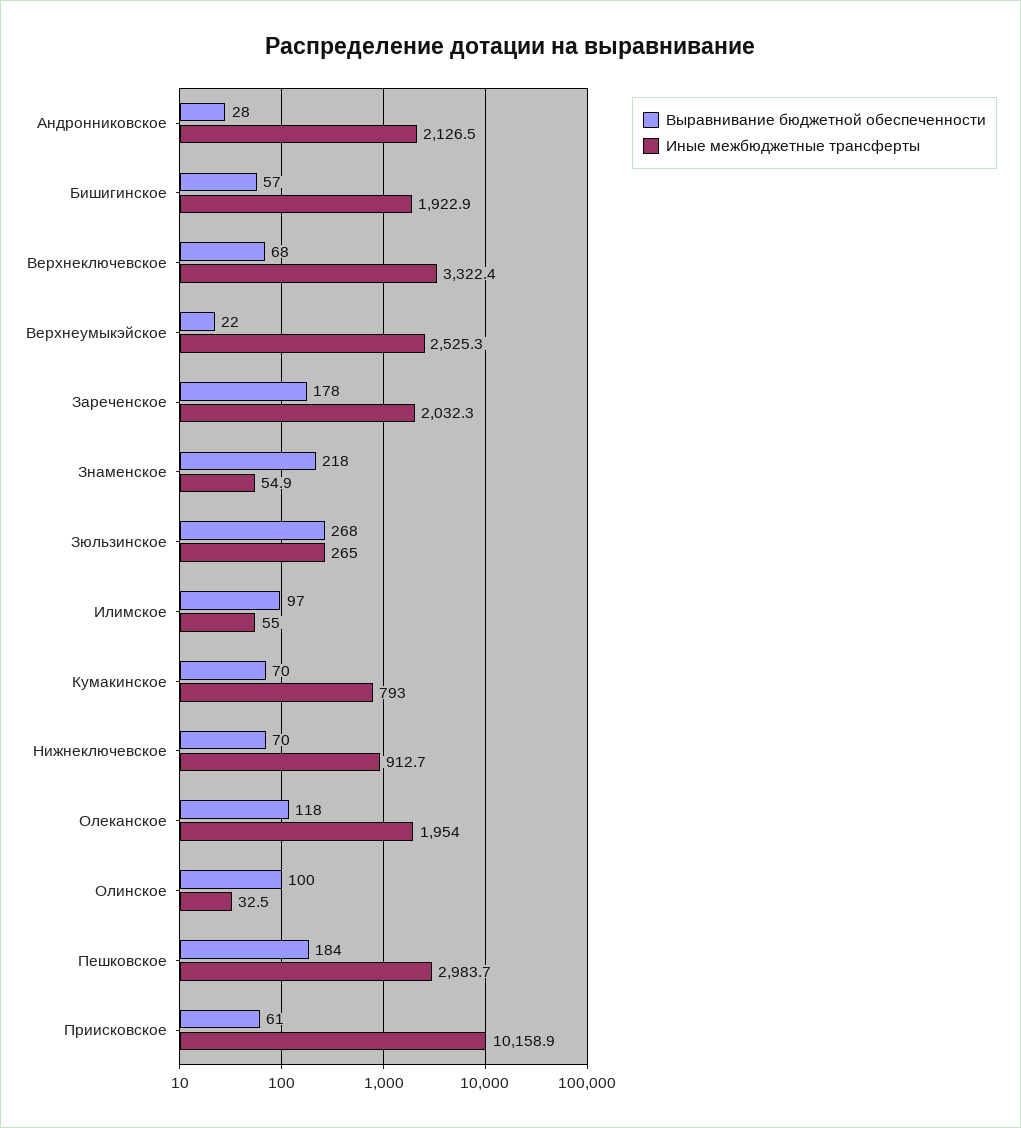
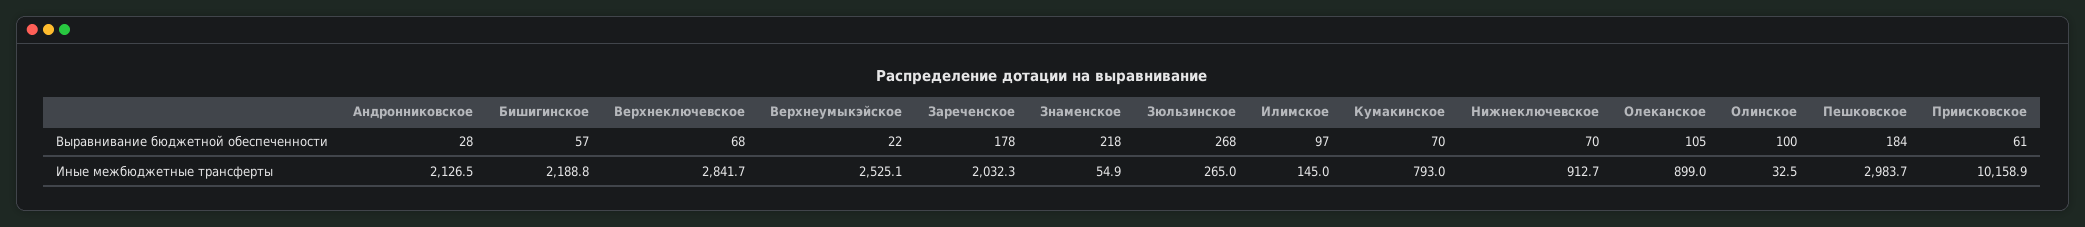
  {
    "Выравнивание бюджетной обеспеченности": {
      "Андронниковское": 28,
      "Бишигинское": 57,
      "Верхнеключевское": 68,
      "Верхнеумыкэйское": 22,
      "Зареченское": 178,
      "Знаменское": 218,
      "Зюльзинское": 268,
      "Илимское": 97,
      "Кумакинское": 70,
      "Нижнеключевское": 70,
-     "Олеканское": 118,
+     "Олеканское": 105,
      "Олинское": 100,
      "Пешковское": 184,
      "Приисковское": 61
    },
    "Иные межбюджетные трансферты": {
      "Андронниковское": 2126.5,
-     "Бишигинское": 1922.9,
+     "Бишигинское": 2188.8,
-     "Верхнеключевское": 3322.4,
+     "Верхнеключевское": 2841.7,
-     "Верхнеумыкэйское": 2525.3,
+     "Верхнеумыкэйское": 2525.1,
      "Зареченское": 2032.3,
      "Знаменское": 54.9,
      "Зюльзинское": 265,
-     "Илимское": 55,
+     "Илимское": 145,
      "Кумакинское": 793,
      "Нижнеключевское": 912.7,
-     "Олеканское": 1954,
+     "Олеканское": 899,
      "Олинское": 32.5,
      "Пешковское": 2983.7,
      "Приисковское": 10158.9
    }
  }

